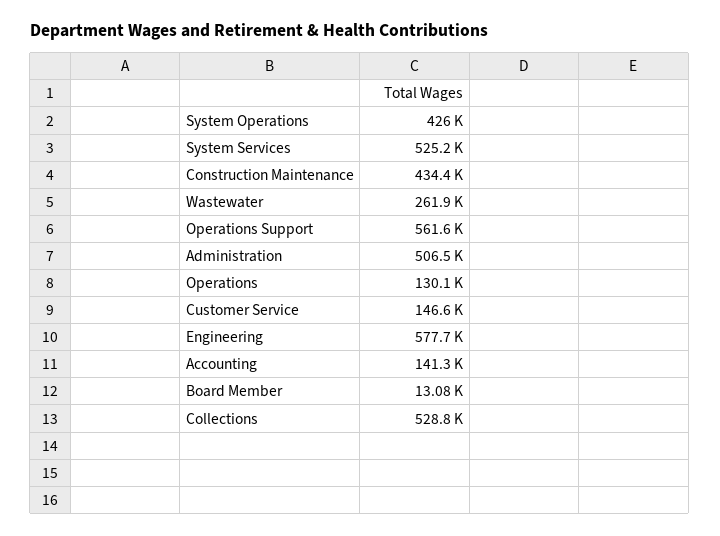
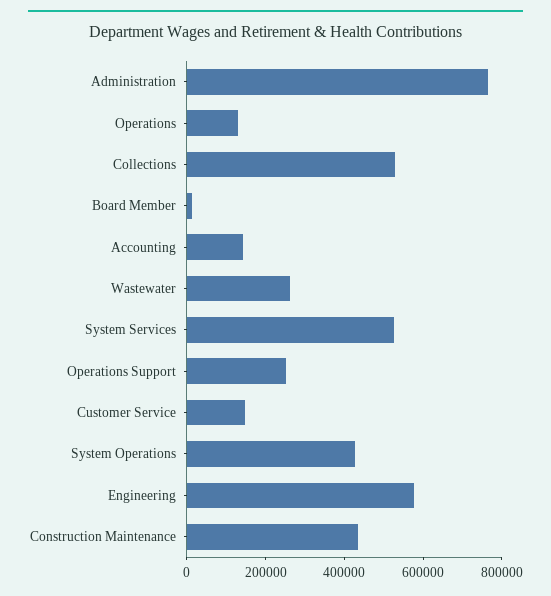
  {
    "System Operations": 426000,
    "System Services": 525200,
    "Construction Maintenance": 434400,
    "Wastewater": 261900,
-   "Operations Support": 561600,
+   "Operations Support": 250000,
-   "Administration": 506500,
+   "Administration": 750000,
    "Operations": 130100,
    "Customer Service": 146600,
    "Engineering": 577700,
    "Accounting": 141300,
    "Board Member": 13080,
    "Collections": 528800
  }

